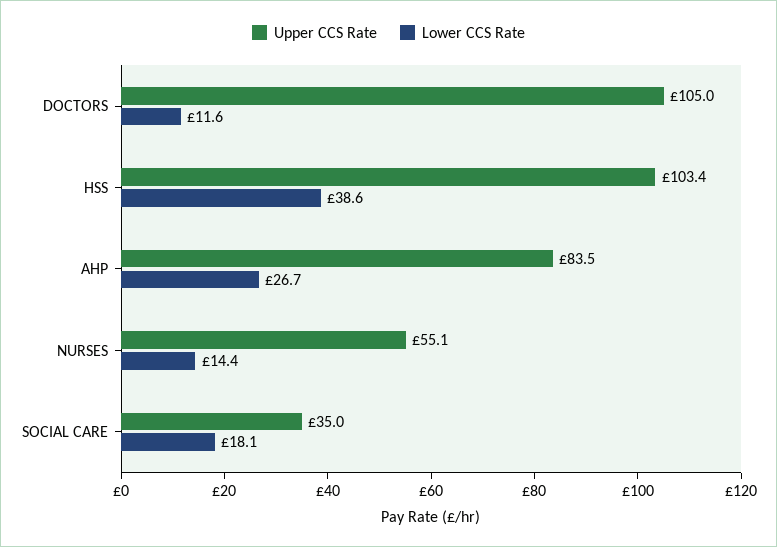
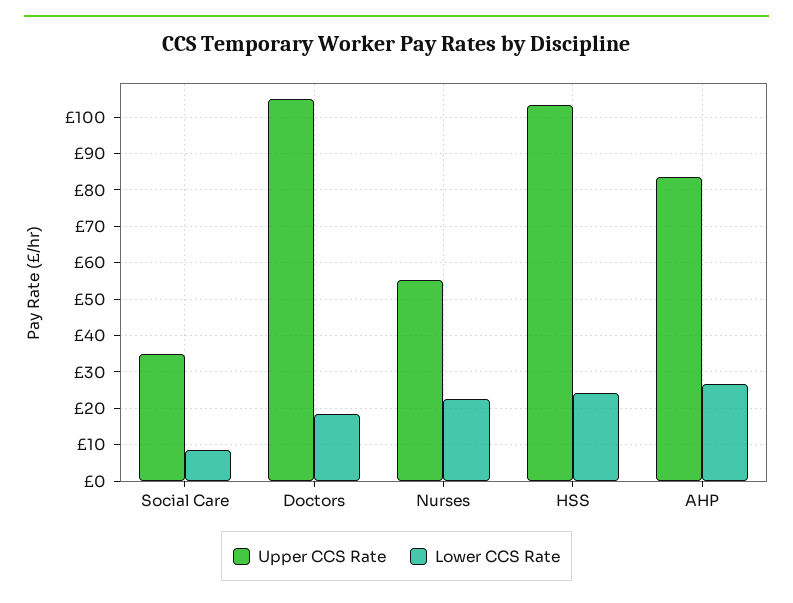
  {
    "Upper CCS Rate": {
      "DOCTORS": 105,
      "HSS": 103.4,
      "AHP": 83.5,
      "NURSES": 55.1,
      "SOCIAL CARE": 35
    },
    "Lower CCS Rate": {
-     "DOCTORS": 11.6,
+     "DOCTORS": 18,
-     "HSS": 38.6,
+     "HSS": 24,
      "AHP": 26.7,
-     "NURSES": 14.4,
+     "NURSES": 22,
-     "SOCIAL CARE": 18.1
+     "SOCIAL CARE": 8
    }
  }

